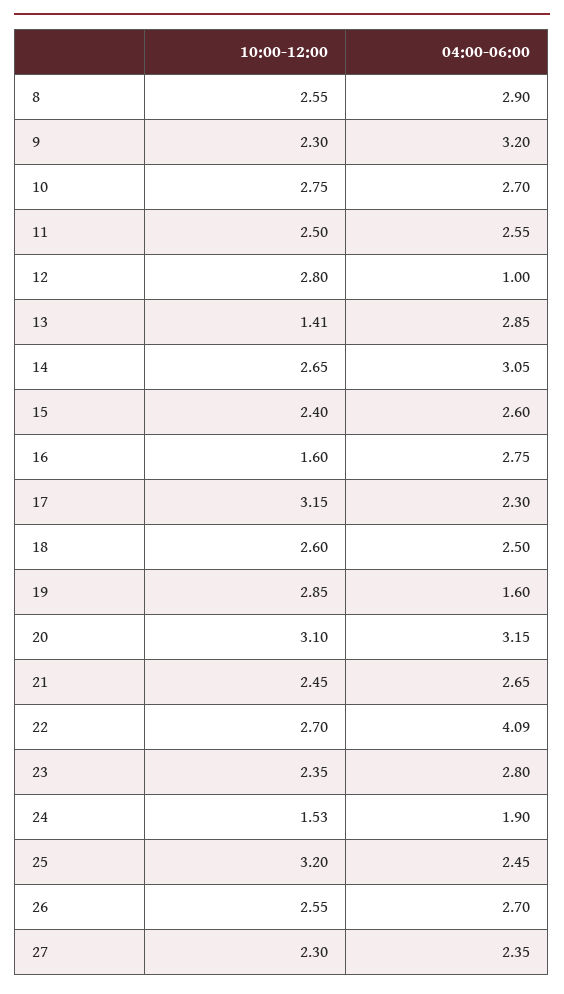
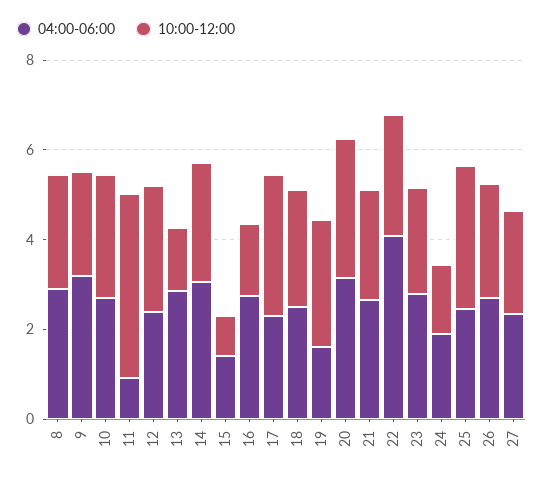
  {
    "10:00-12:00": {
      "8": 2.55,
      "9": 2.3,
      "10": 2.75,
-     "11": 2.5,
+     "11": 4,
      "12": 2.8,
      "13": 1.41,
      "14": 2.65,
-     "15": 2.4,
+     "15": 1,
      "16": 1.6,
      "17": 3.15,
      "18": 2.6,
      "19": 2.85,
      "20": 3.1,
      "21": 2.45,
      "22": 2.7,
      "23": 2.35,
      "24": 1.53,
      "25": 3.2,
      "26": 2.55,
      "27": 2.3
    },
    "04:00-06:00": {
      "8": 2.9,
      "9": 3.2,
      "10": 2.7,
-     "11": 2.55,
+     "11": 1,
-     "12": 1,
+     "12": 2.5,
      "13": 2.85,
      "14": 3.05,
-     "15": 2.6,
+     "15": 1.5,
      "16": 2.75,
      "17": 2.3,
      "18": 2.5,
      "19": 1.6,
      "20": 3.15,
      "21": 2.65,
      "22": 4.09,
      "23": 2.8,
      "24": 1.9,
      "25": 2.45,
      "26": 2.7,
      "27": 2.35
    }
  }

